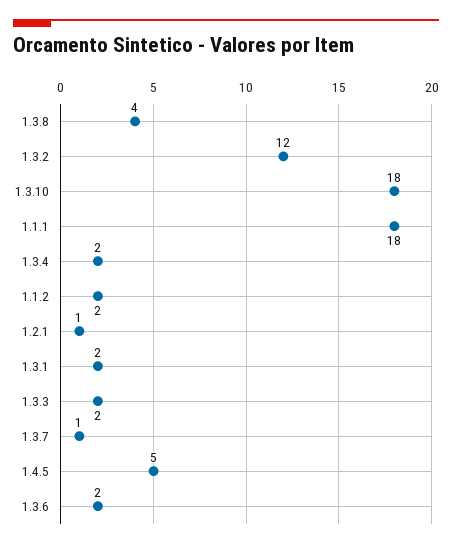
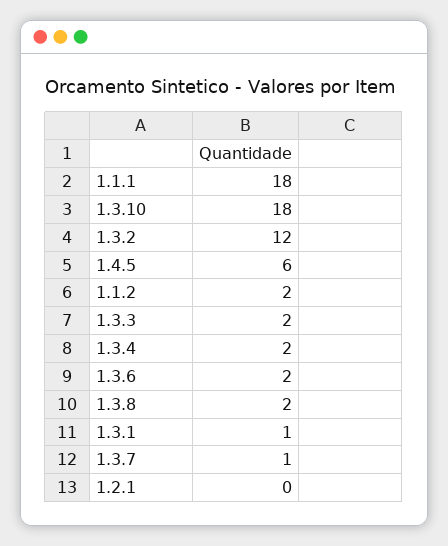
  {
-   "1.3.8": 4,
+   "1.3.8": 2,
    "1.3.2": 12,
    "1.3.10": 18,
    "1.1.1": 18,
    "1.3.4": 2,
    "1.1.2": 2,
-   "1.2.1": 1,
+   "1.2.1": 0,
-   "1.3.1": 2,
+   "1.3.1": 1,
    "1.3.3": 2,
    "1.3.7": 1,
-   "1.4.5": 5,
+   "1.4.5": 6,
    "1.3.6": 2
  }

